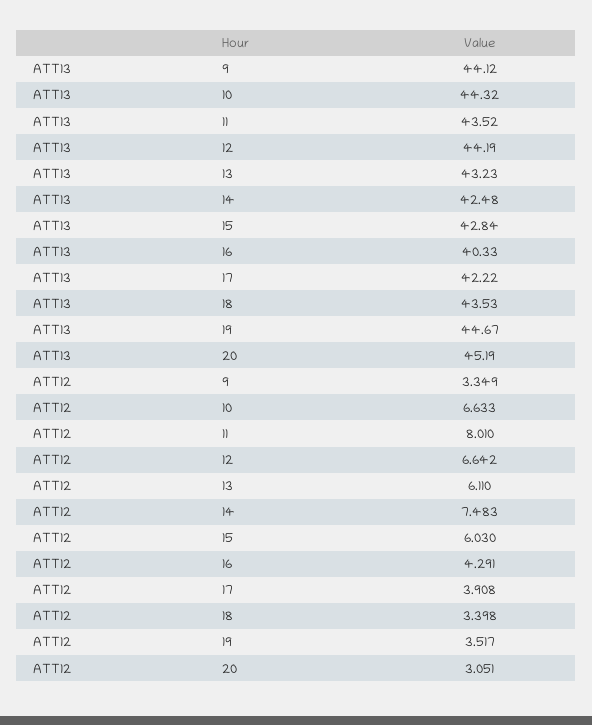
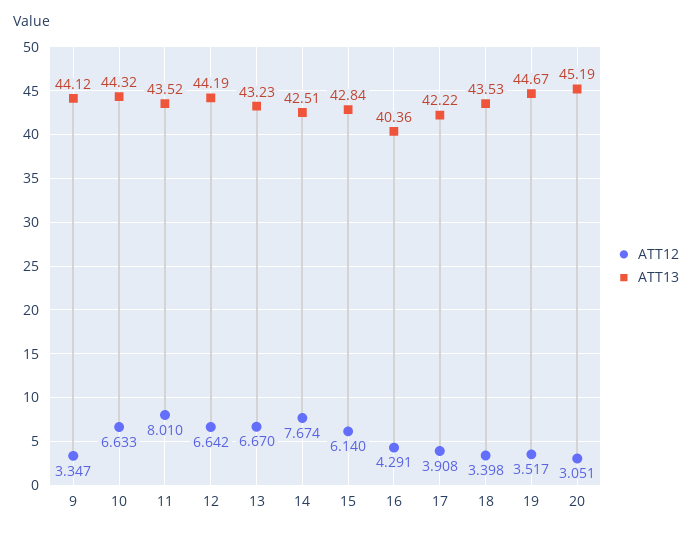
  {
    "ATT13": {
      "9": 44.12,
      "10": 44.32,
      "11": 43.52,
      "12": 44.19,
      "13": 43.23,
-     "14": 42.48,
+     "14": 42.51,
      "15": 42.84,
-     "16": 40.33,
+     "16": 40.36,
      "17": 42.22,
      "18": 43.53,
      "19": 44.67,
      "20": 45.19
    },
    "ATT12": {
-     "9": 3.349,
+     "9": 3.347,
      "10": 6.633,
      "11": 8.01,
      "12": 6.642,
-     "13": 6.11,
+     "13": 6.67,
-     "14": 7.483,
+     "14": 7.674,
-     "15": 6.03,
+     "15": 6.14,
      "16": 4.291,
      "17": 3.908,
      "18": 3.398,
      "19": 3.517,
      "20": 3.051
    }
  }

